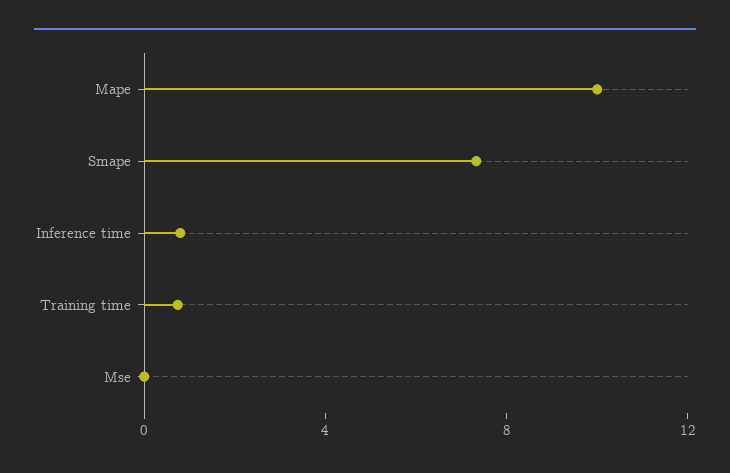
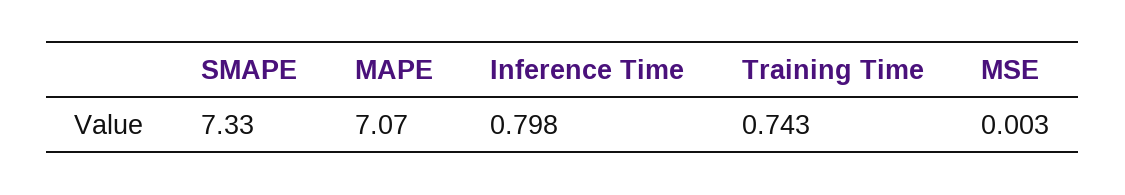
  {
-   "Mape": 10,
+   "Mape": 7.07,
    "Smape": 7.33,
    "Inference time": 0.798,
    "Training time": 0.743,
    "Mse": 0.003
  }

